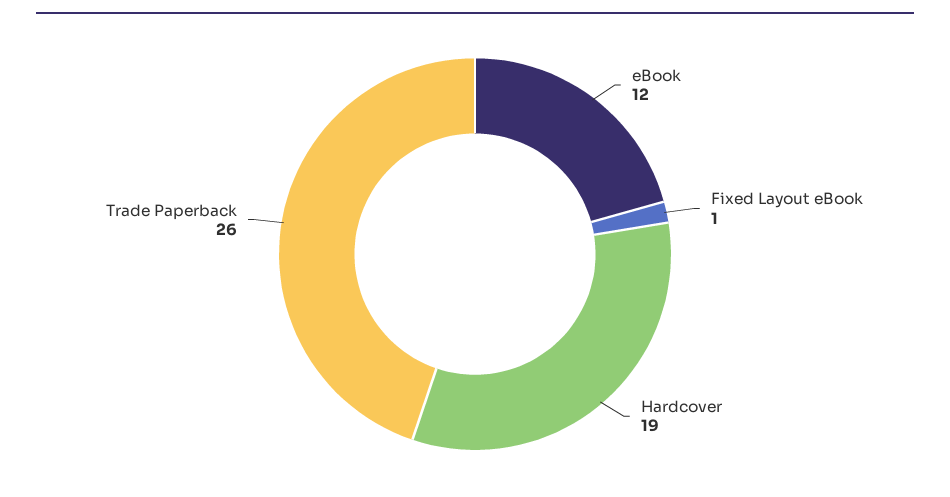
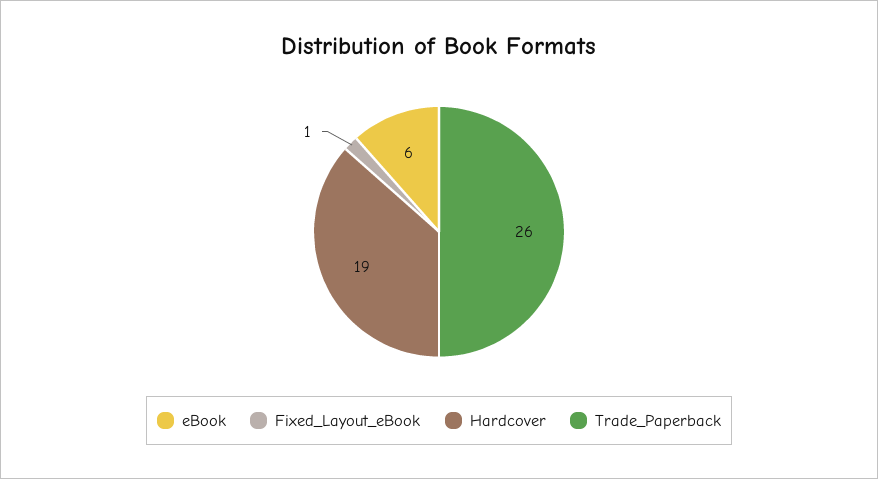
  {
-   "eBook": 12,
+   "eBook": 6,
    "Fixed Layout eBook": 1,
    "Hardcover": 19,
    "Trade Paperback": 26
  }

